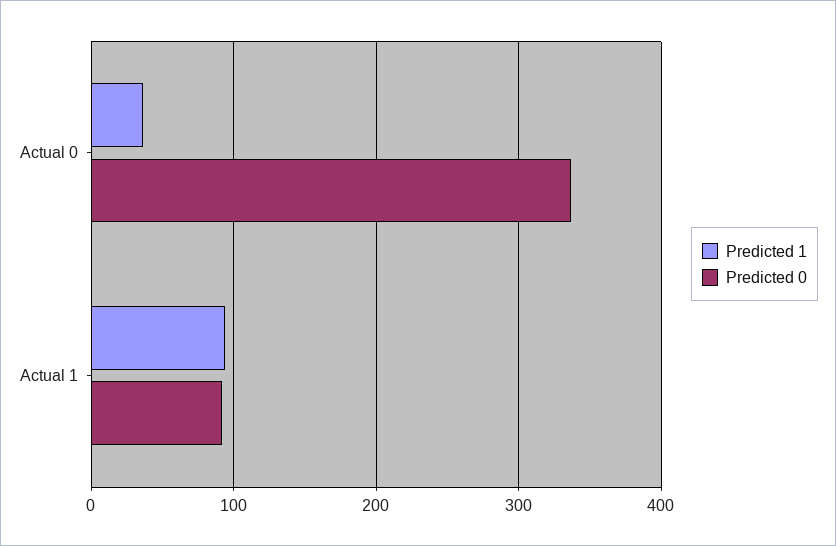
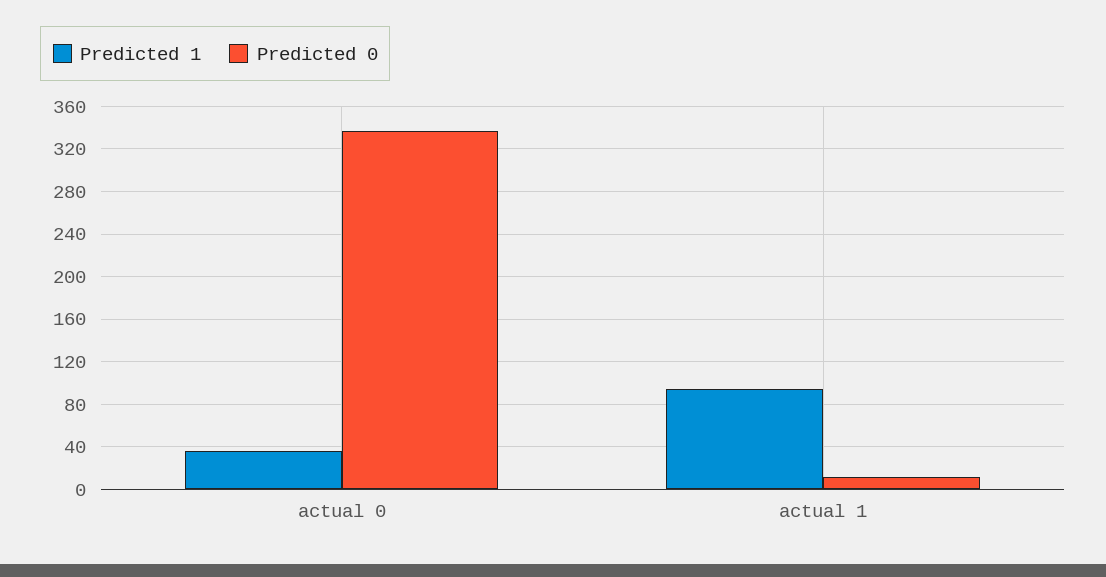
  {
    "Predicted 1": {
      "Actual 0": 40,
      "Actual 1": 90
    },
    "Predicted 0": {
      "Actual 0": 340,
-     "Actual 1": 90
+     "Actual 1": 10
    }
  }

